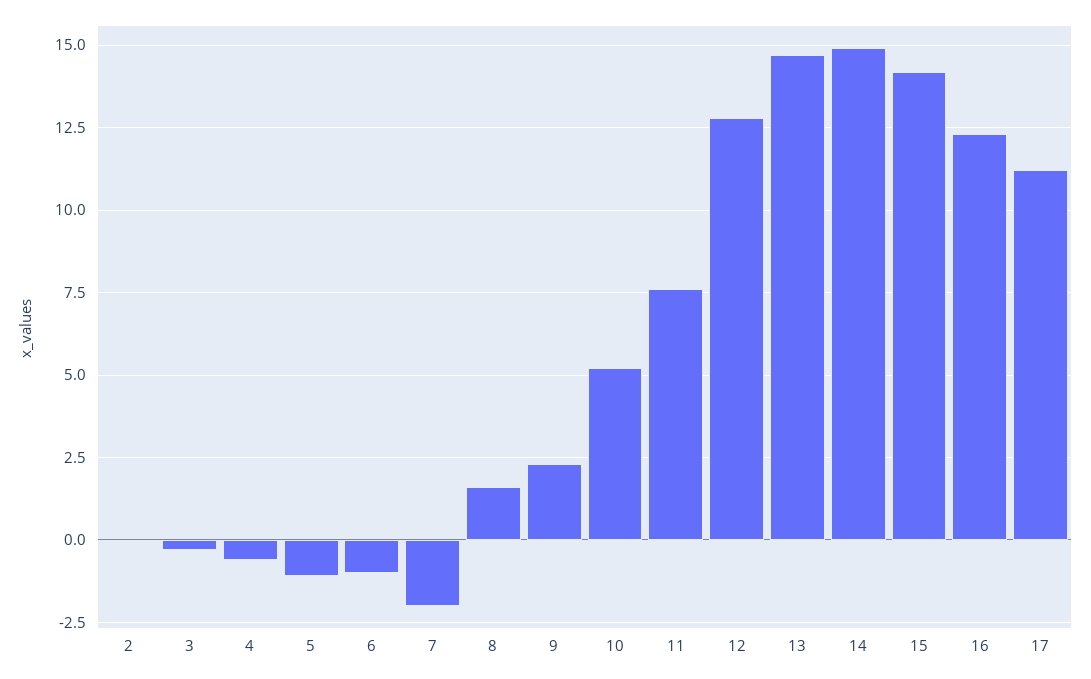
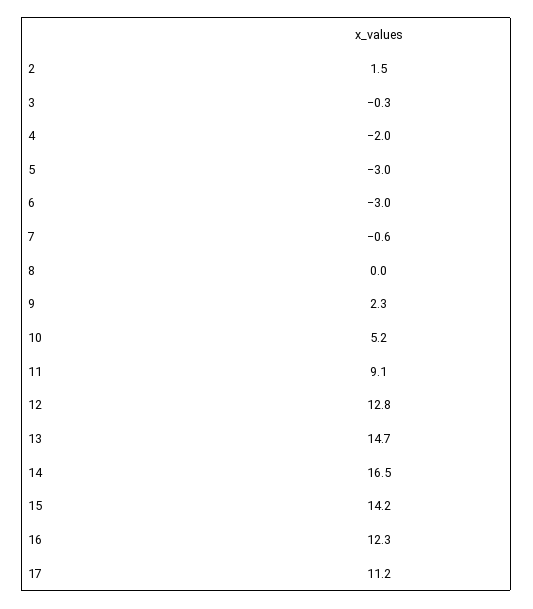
  {
-   "2": 0,
+   "2": 1.5,
    "3": -0.3,
-   "4": -0.5,
+   "4": -2,
-   "5": -1,
+   "5": -3,
-   "6": -1,
+   "6": -3,
-   "7": -2,
+   "7": -0.6,
-   "8": 1.5,
+   "8": 0,
    "9": 2.3,
    "10": 5.2,
-   "11": 7.5,
+   "11": 9.1,
    "12": 12.8,
    "13": 14.7,
-   "14": 15,
+   "14": 16.5,
    "15": 14.2,
    "16": 12.3,
    "17": 11.2
  }

